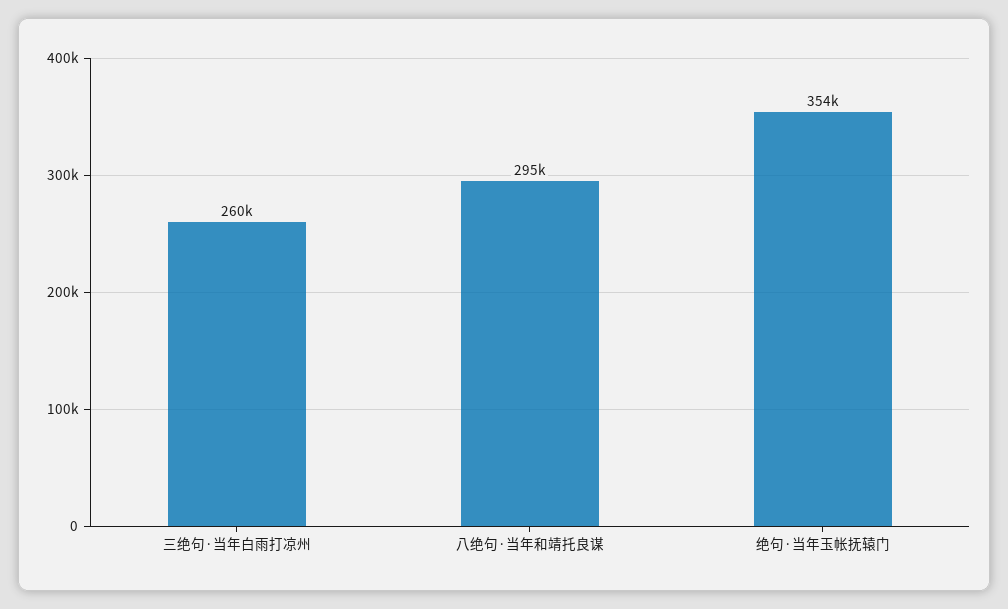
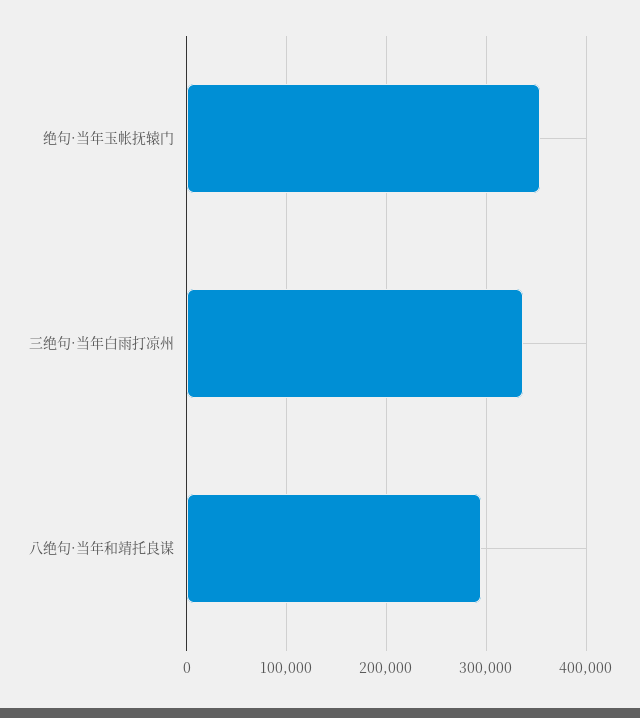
  {
-   "三绝句·当年白雨打凉州": 260000,
+   "三绝句·当年白雨打凉州": 340000,
    "八绝句·当年和靖托良谋": 295000,
    "绝句·当年玉帐抚辕门": 354000
  }

